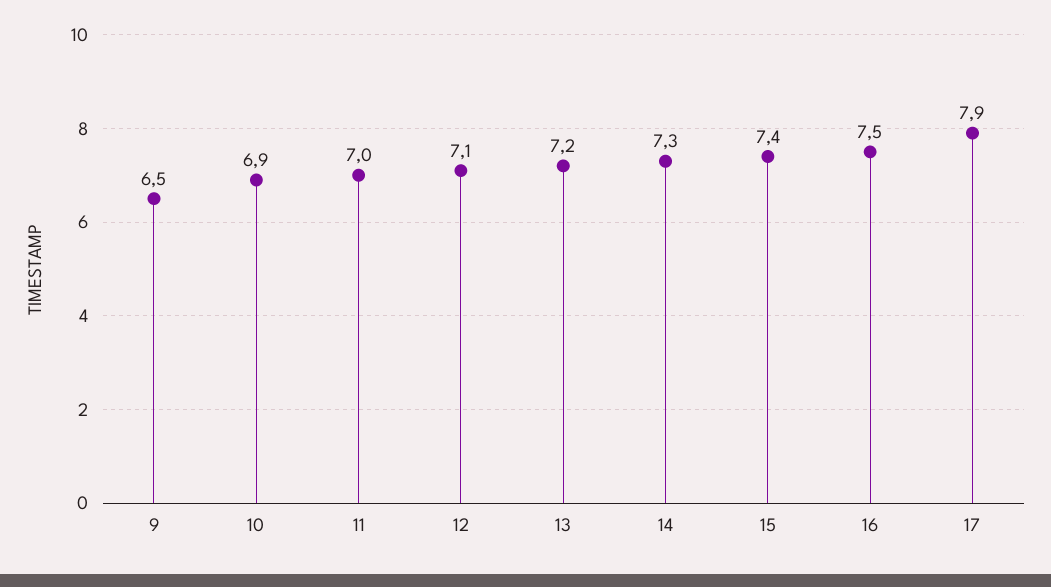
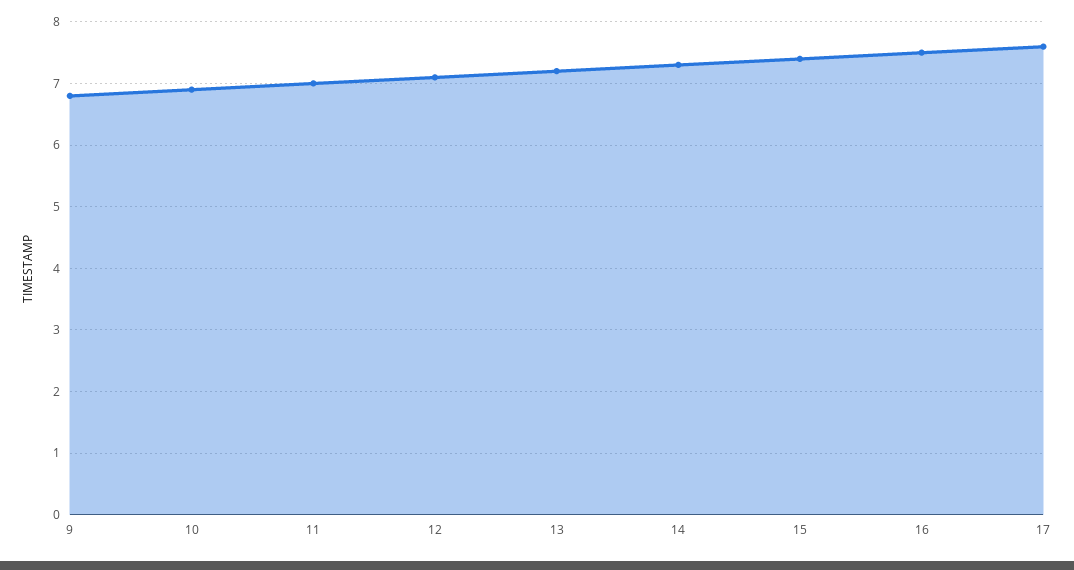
  {
-   "9": 6.5,
+   "9": 6.8,
    "10": 6.9,
    "11": 7,
    "12": 7.1,
    "13": 7.2,
    "14": 7.3,
    "15": 7.4,
    "16": 7.5,
-   "17": 7.9
+   "17": 7.6
  }

